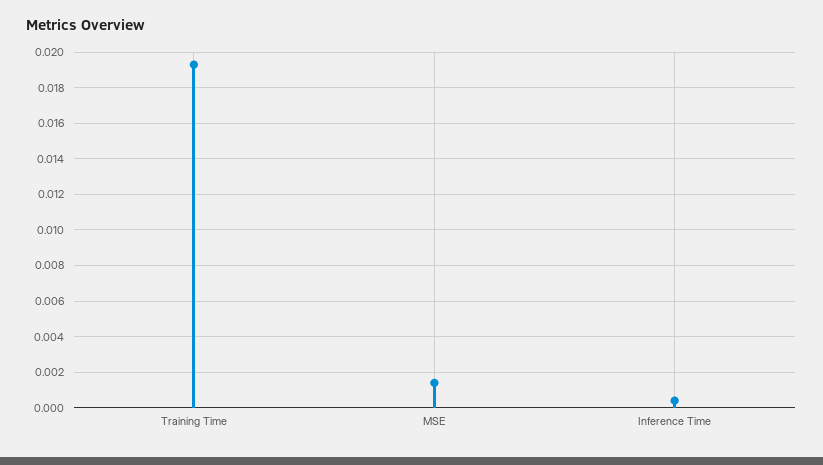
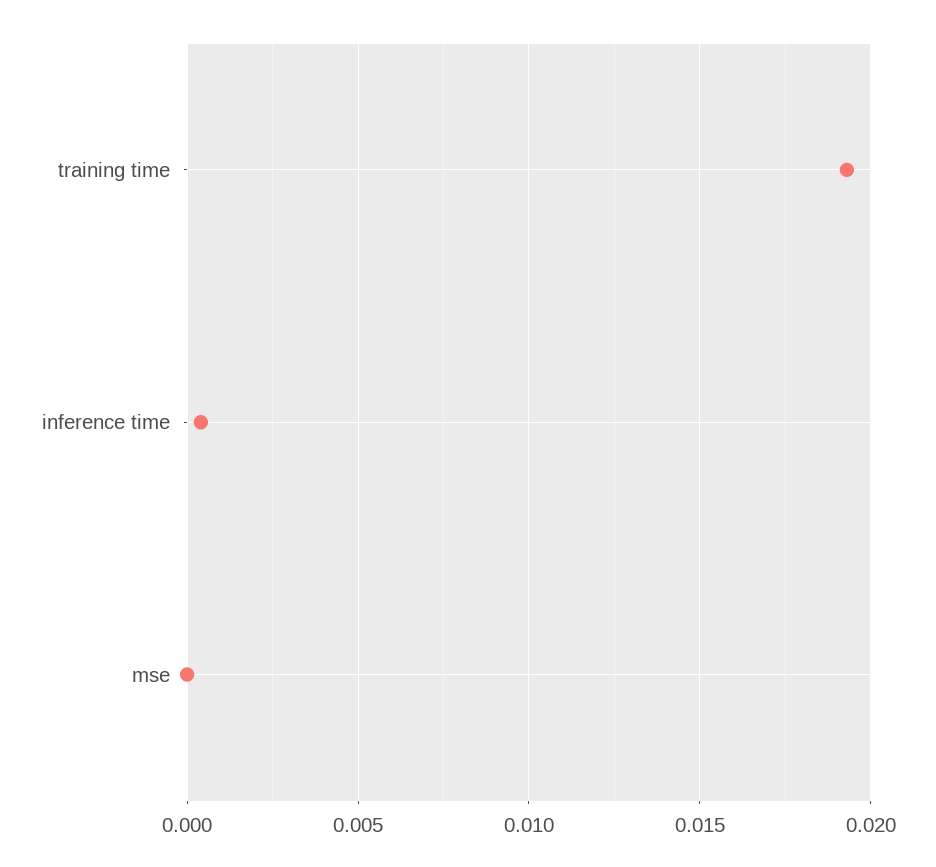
  {
    "Training Time": 0.0195,
-   "MSE": 0.0015,
+   "MSE": 0,
    "Inference Time": 0.0005
  }

